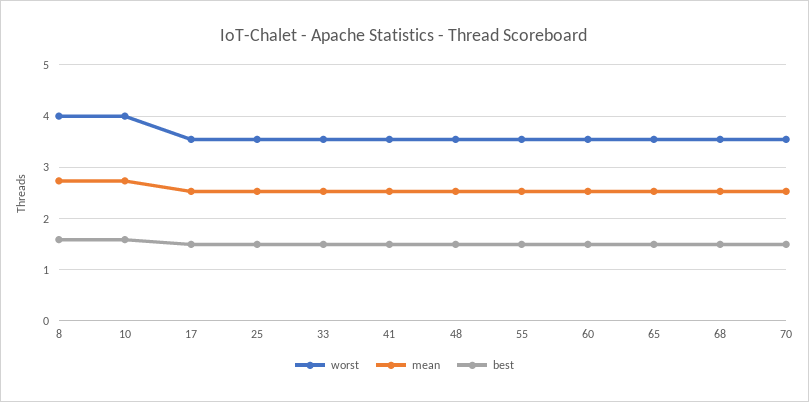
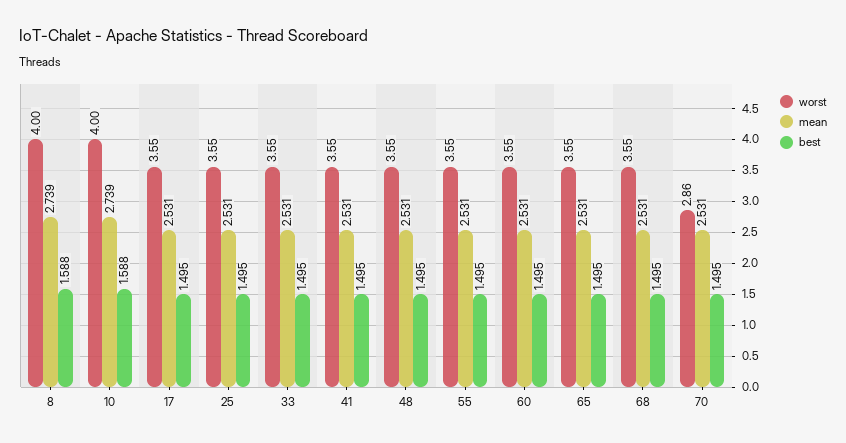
  {
    "worst": {
      "8": 4,
      "10": 4,
      "17": 3.55,
      "25": 3.55,
      "33": 3.55,
      "41": 3.55,
      "48": 3.55,
      "55": 3.55,
      "60": 3.55,
      "65": 3.55,
      "68": 3.55,
-     "70": 3.6
+     "70": 2.86
    },
    "mean": {
      "8": 2.739,
      "10": 2.739,
      "17": 2.531,
      "25": 2.531,
      "33": 2.531,
      "41": 2.531,
      "48": 2.531,
      "55": 2.531,
      "60": 2.531,
      "65": 2.531,
      "68": 2.531,
      "70": 2.531
    },
    "best": {
      "8": 1.588,
      "10": 1.588,
      "17": 1.495,
      "25": 1.495,
      "33": 1.495,
      "41": 1.495,
      "48": 1.495,
      "55": 1.495,
      "60": 1.495,
      "65": 1.495,
      "68": 1.495,
      "70": 1.495
    }
  }

